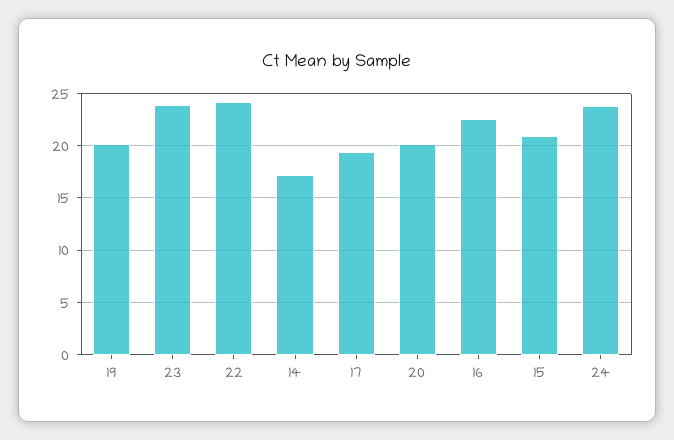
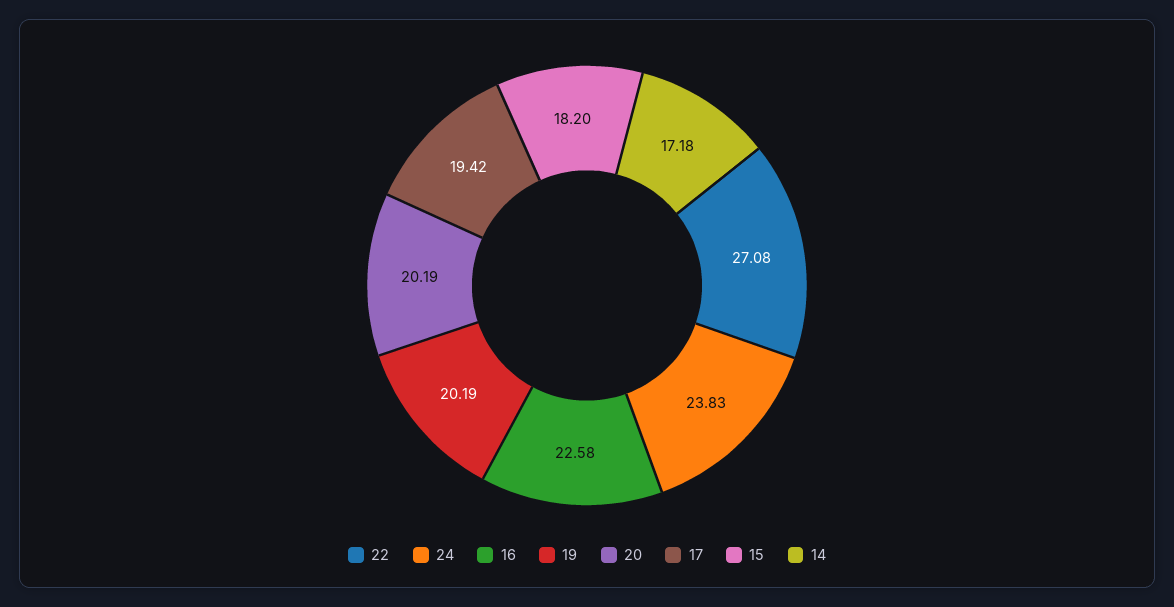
  {
    "19": 20.19,
-   "23": 24,
-   "22": 24,
+   "22": 27.08,
    "14": 17.18,
    "17": 19.42,
    "20": 20.19,
    "16": 22.58,
-   "15": 21,
+   "15": 18.2,
    "24": 23.83
  }

